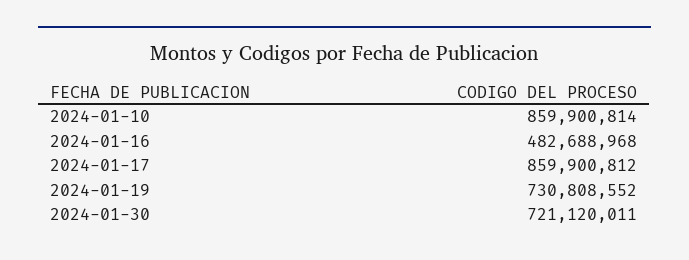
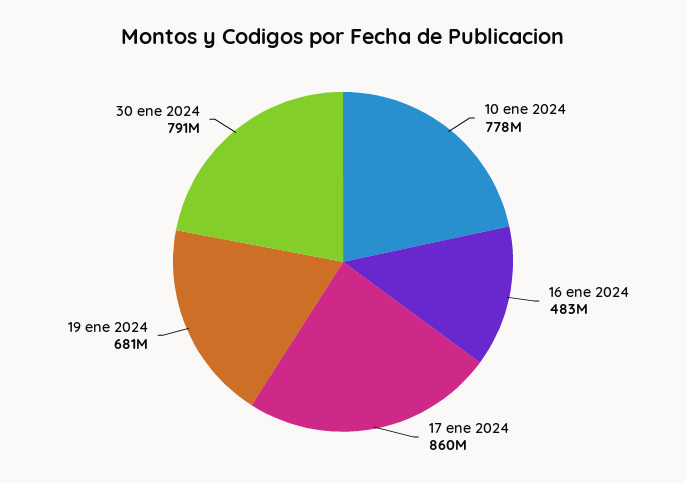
  {
-   "2024-01-10": 859900814,
+   "2024-01-10": 778000000,
    "2024-01-16": 482688968,
    "2024-01-17": 859900812,
-   "2024-01-19": 730808552,
+   "2024-01-19": 681000000,
-   "2024-01-30": 721120011
+   "2024-01-30": 791000000
  }

